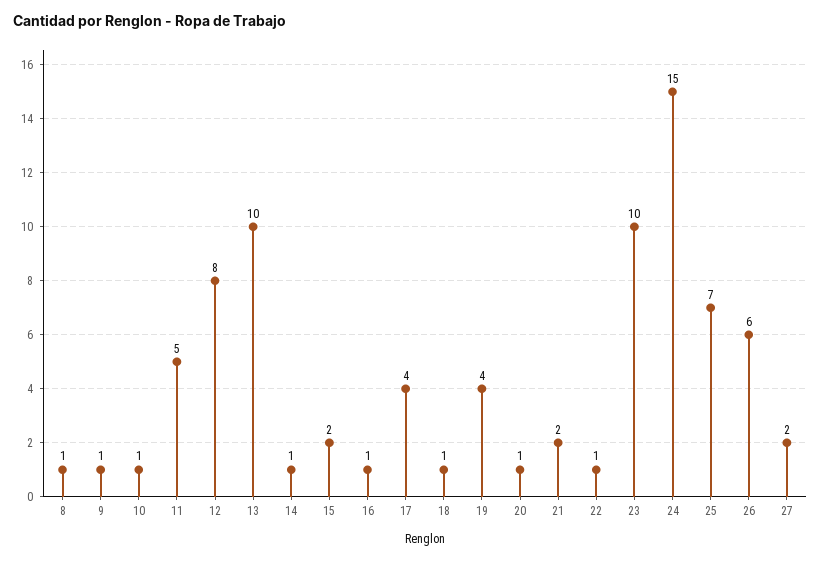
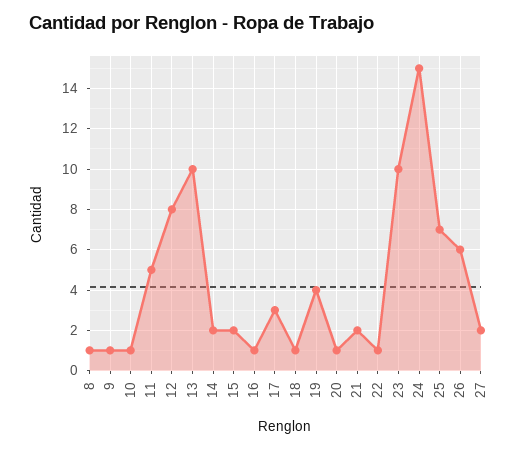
  {
    "8": 1,
    "9": 1,
    "10": 1,
    "11": 5,
    "12": 8,
    "13": 10,
-   "14": 1,
+   "14": 2,
    "15": 2,
    "16": 1,
-   "17": 4,
+   "17": 3,
    "18": 1,
    "19": 4,
    "20": 1,
    "21": 2,
    "22": 1,
    "23": 10,
    "24": 15,
    "25": 7,
    "26": 6,
    "27": 2
  }

